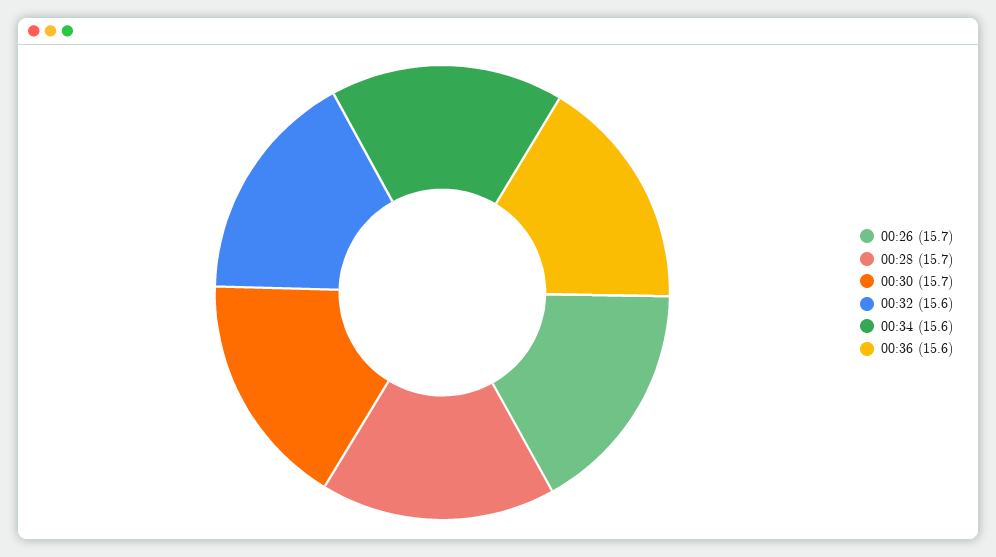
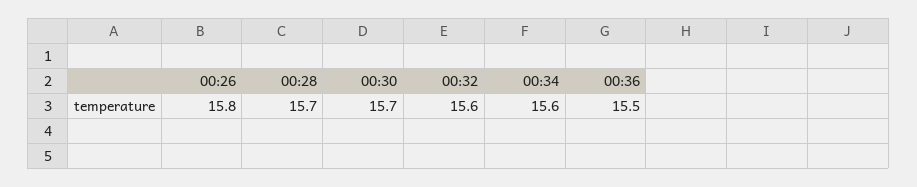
  {
-   "00:26": 15.7,
+   "00:26": 15.8,
    "00:28": 15.7,
    "00:30": 15.7,
    "00:32": 15.6,
    "00:34": 15.6,
-   "00:36": 15.6
+   "00:36": 15.5
  }

